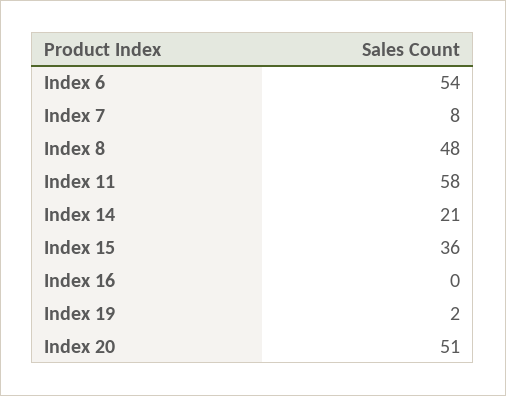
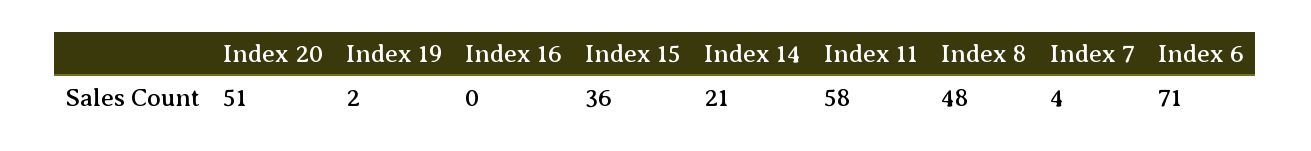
  {
-   "Index 6": 54,
+   "Index 6": 71,
-   "Index 7": 8,
+   "Index 7": 4,
    "Index 8": 48,
    "Index 11": 58,
    "Index 14": 21,
    "Index 15": 36,
    "Index 16": 0,
    "Index 19": 2,
    "Index 20": 51
  }

